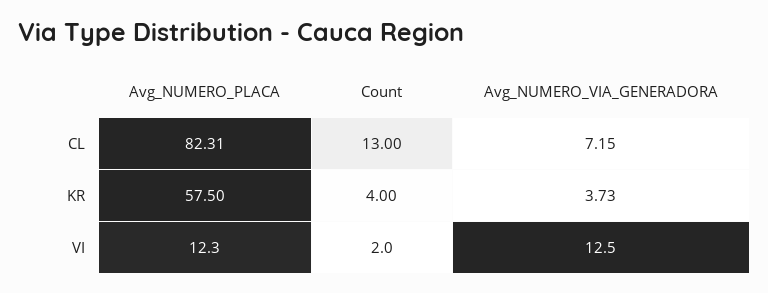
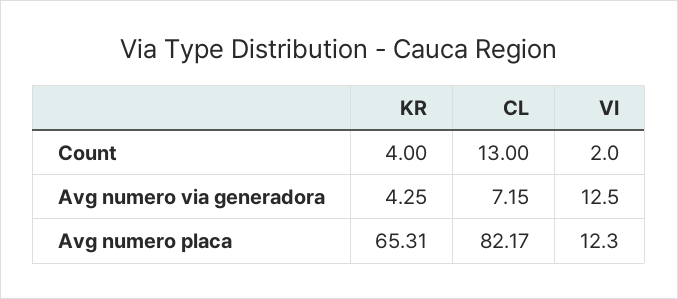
  {
    "Avg_NUMERO_PLACA": {
-     "CL": 82.31,
+     "CL": 82.17,
-     "KR": 57.5,
+     "KR": 65.31,
      "VI": 12.3
    },
    "Count": {
      "CL": 13,
      "KR": 4,
      "VI": 2
    },
    "Avg_NUMERO_VIA_GENERADORA": {
      "CL": 7.15,
-     "KR": 3.73,
+     "KR": 4.25,
      "VI": 12.5
    }
  }

